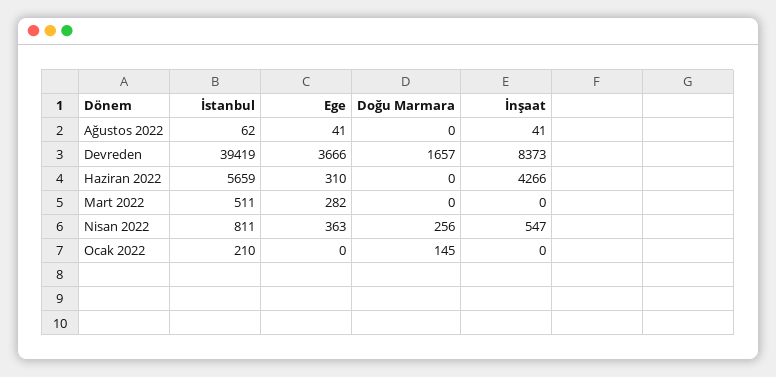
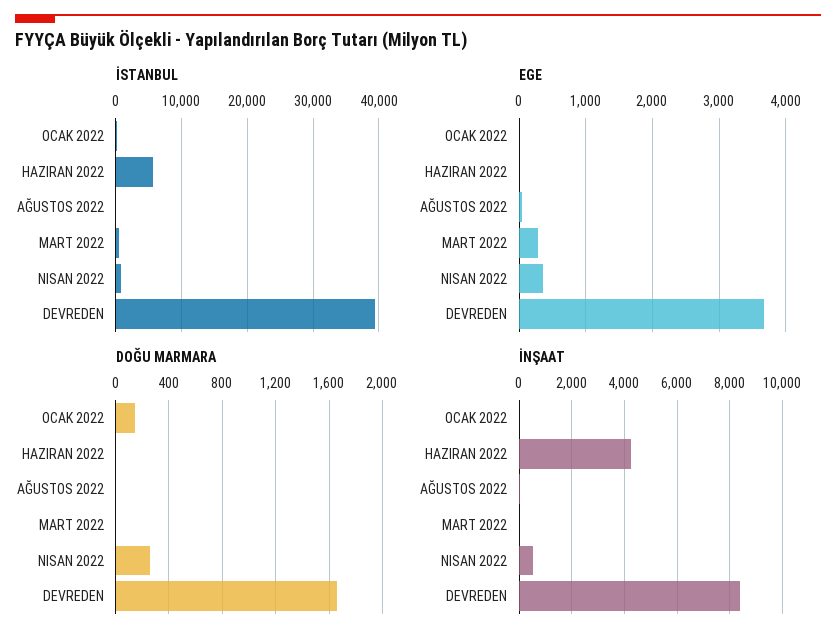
  {
    "İstanbul": {
      "Ağustos 2022": 62,
      "Devreden": 39419,
      "Haziran 2022": 5659,
      "Mart 2022": 511,
      "Nisan 2022": 811,
      "Ocak 2022": 210
    },
    "Ege": {
      "Ağustos 2022": 41,
      "Devreden": 3666,
-     "Haziran 2022": 310,
+     "Haziran 2022": 0,
      "Mart 2022": 282,
      "Nisan 2022": 363,
      "Ocak 2022": 0
    },
    "Doğu Marmara": {
      "Ağustos 2022": 0,
      "Devreden": 1657,
      "Haziran 2022": 0,
      "Mart 2022": 0,
      "Nisan 2022": 256,
      "Ocak 2022": 145
    },
    "İnşaat": {
      "Ağustos 2022": 41,
      "Devreden": 8373,
      "Haziran 2022": 4266,
      "Mart 2022": 0,
      "Nisan 2022": 547,
      "Ocak 2022": 0
    }
  }

